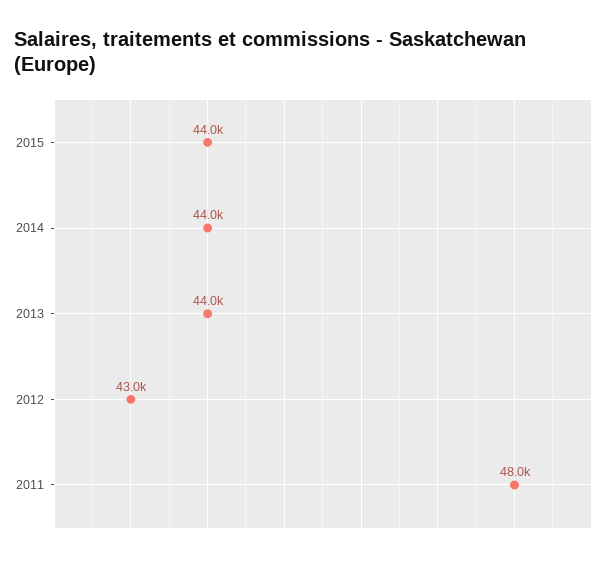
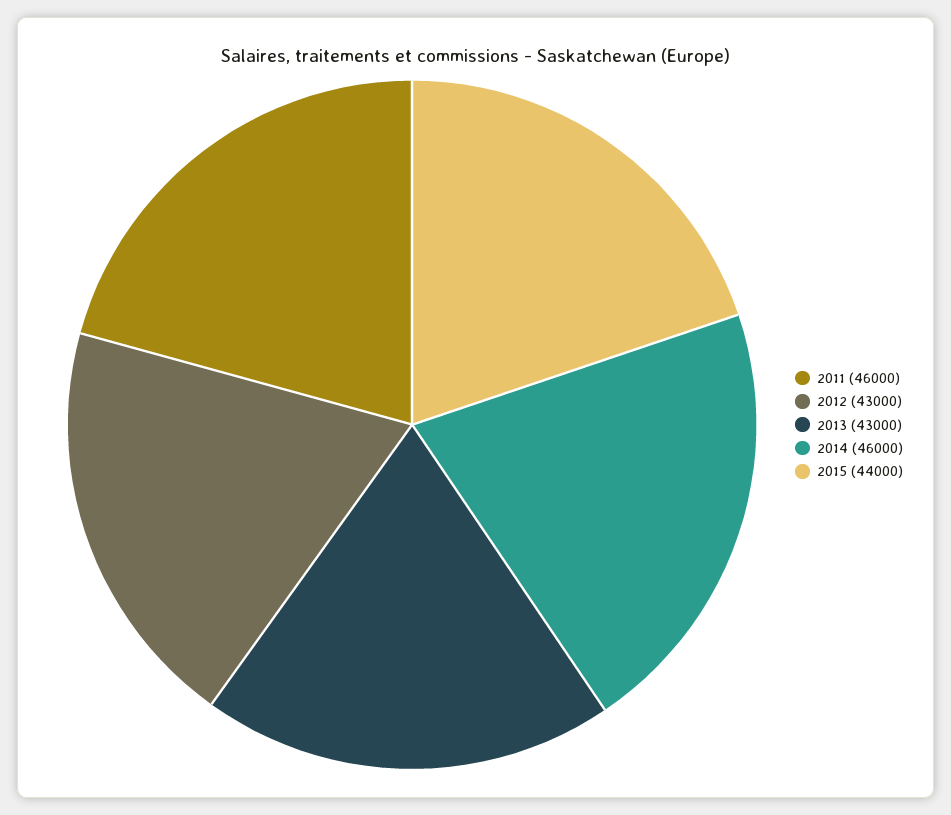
  {
    "2015": 44000,
-   "2014": 44000,
+   "2014": 46000,
-   "2013": 44000,
+   "2013": 43000,
    "2012": 43000,
-   "2011": 48000
+   "2011": 46000
  }

